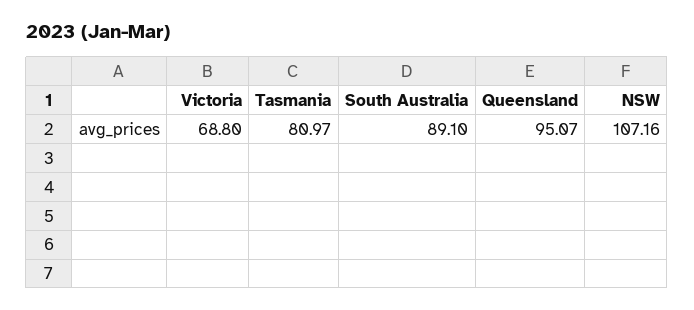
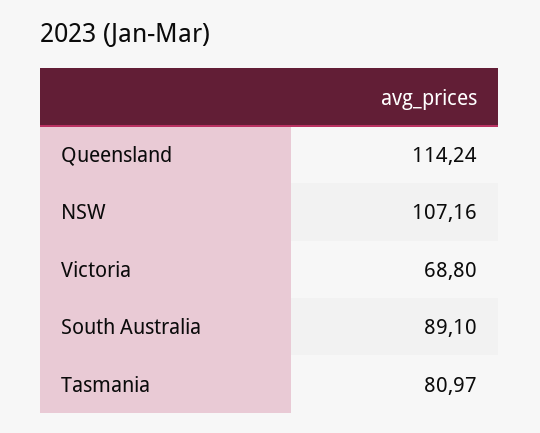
  {
    "Victoria": 68.8,
    "Tasmania": 80.97,
    "South Australia": 89.1,
-   "Queensland": 95.07,
+   "Queensland": 114.24,
    "NSW": 107.16
  }

